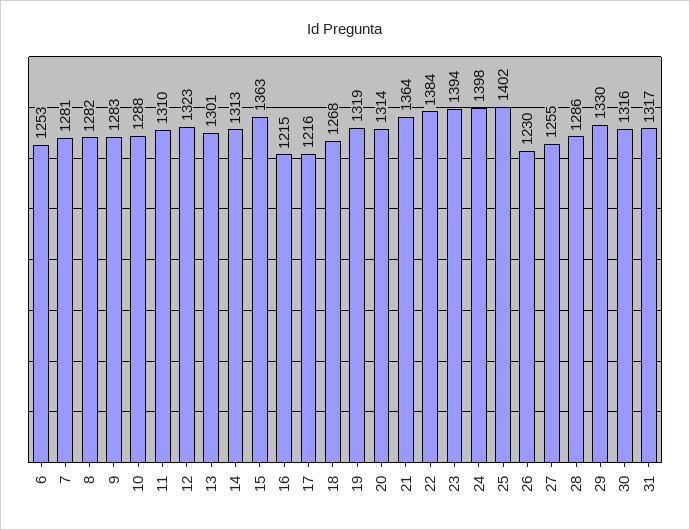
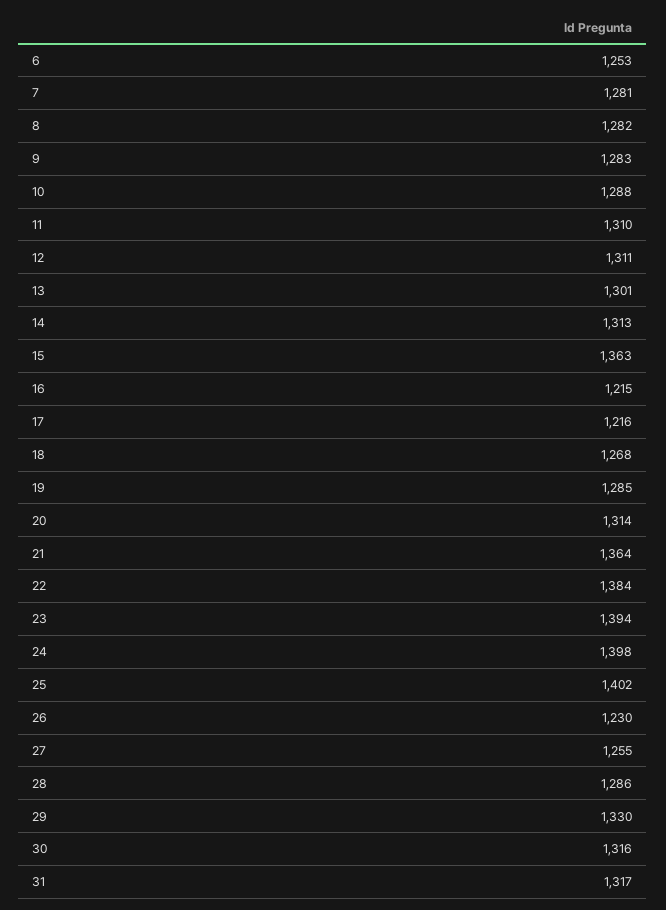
  {
    "6": 1253,
    "7": 1281,
    "8": 1282,
    "9": 1283,
    "10": 1288,
    "11": 1310,
-   "12": 1323,
+   "12": 1311,
    "13": 1301,
    "14": 1313,
    "15": 1363,
    "16": 1215,
    "17": 1216,
    "18": 1268,
-   "19": 1319,
+   "19": 1285,
    "20": 1314,
    "21": 1364,
    "22": 1384,
    "23": 1394,
    "24": 1398,
    "25": 1402,
    "26": 1230,
    "27": 1255,
    "28": 1286,
    "29": 1330,
    "30": 1316,
    "31": 1317
  }

